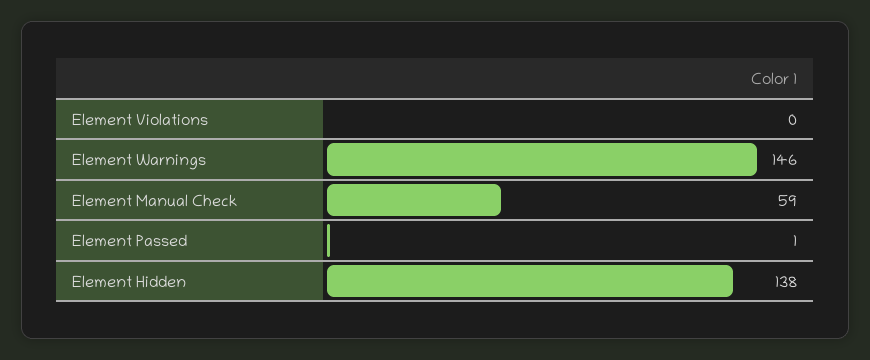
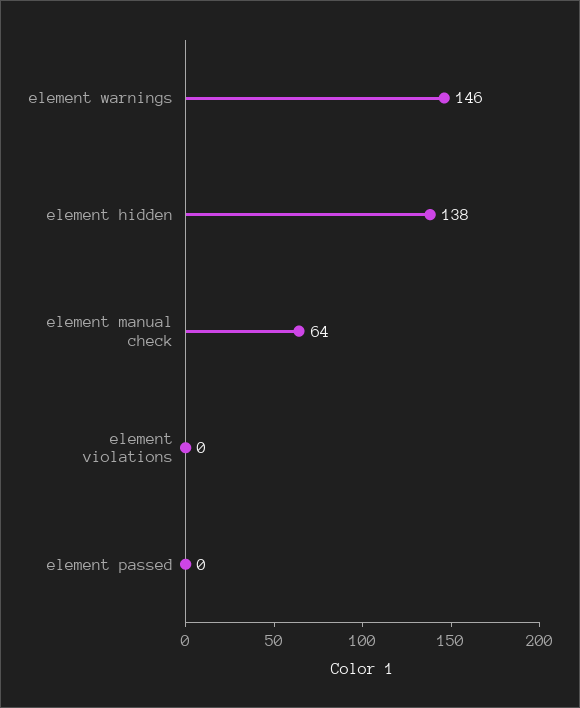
  {
    "Element Violations": 0,
    "Element Warnings": 146,
-   "Element Manual Check": 59,
+   "Element Manual Check": 64,
-   "Element Passed": 1,
+   "Element Passed": 0,
    "Element Hidden": 138
  }

